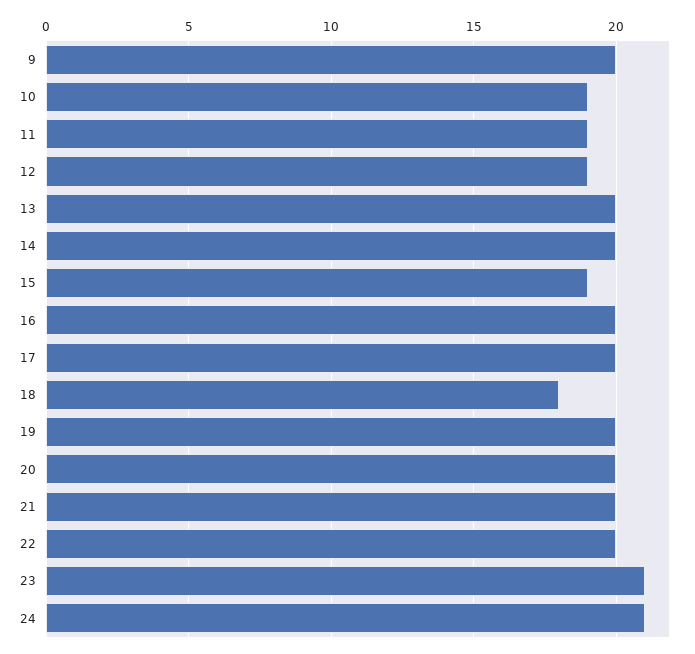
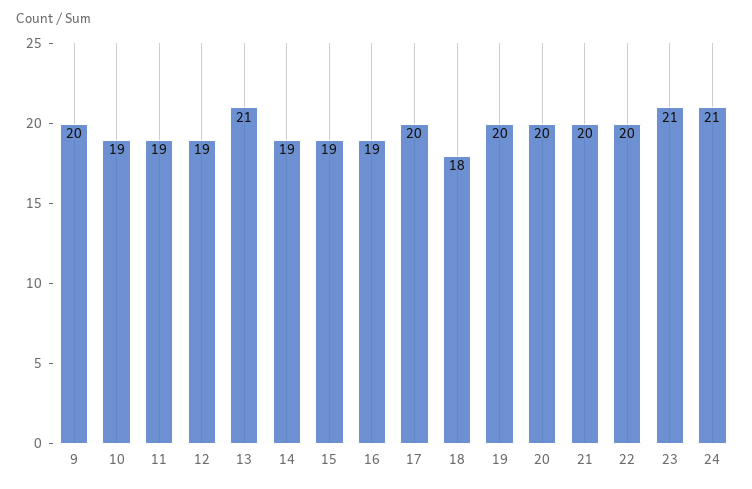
  {
    "9": 20,
    "10": 19,
    "11": 19,
    "12": 19,
-   "13": 20,
+   "13": 21,
-   "14": 20,
+   "14": 19,
    "15": 19,
-   "16": 20,
+   "16": 19,
    "17": 20,
    "18": 18,
    "19": 20,
    "20": 20,
    "21": 20,
    "22": 20,
    "23": 21,
    "24": 21
  }

